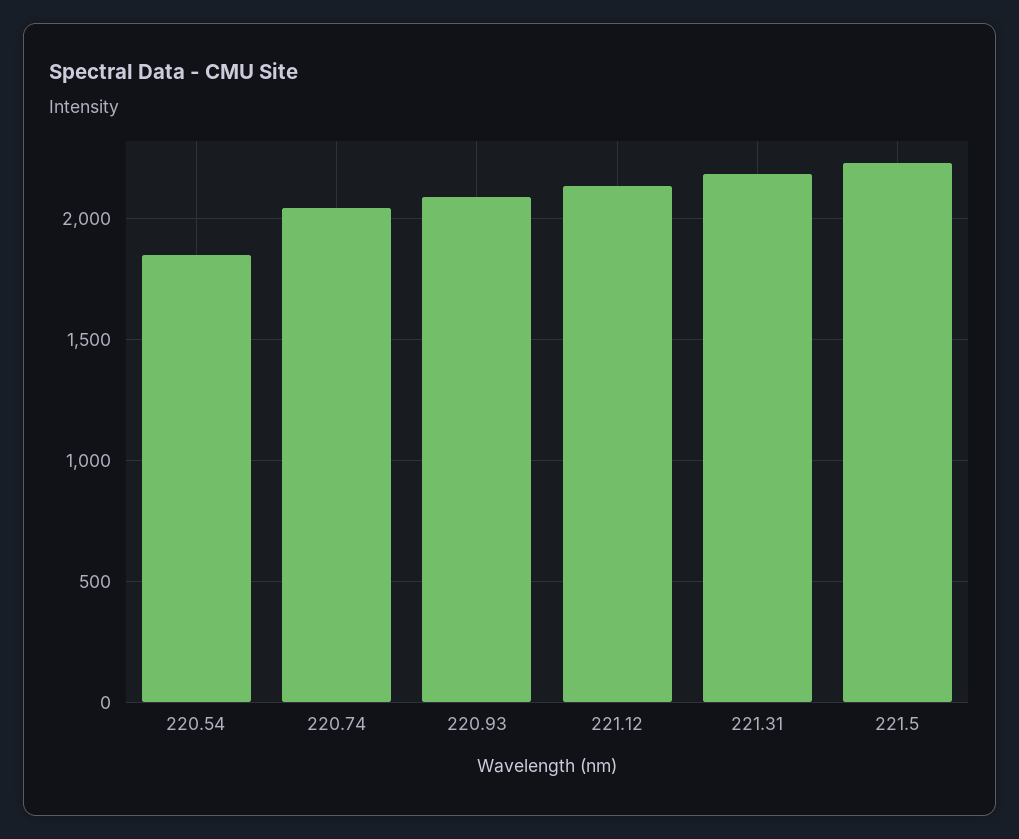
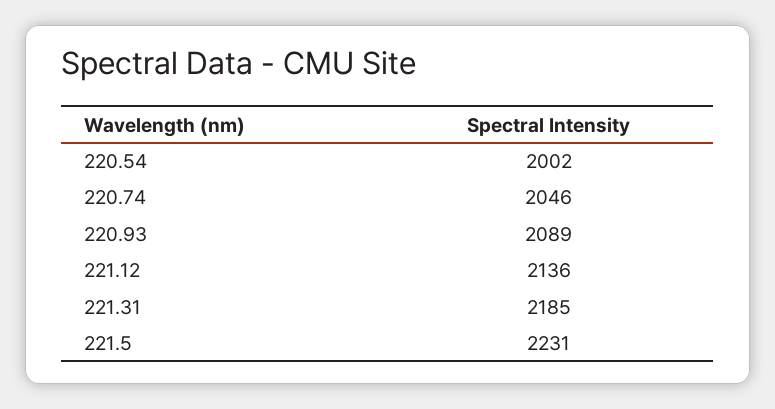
  {
-   "220.54": 1850,
+   "220.54": 2002,
    "220.74": 2046,
    "220.93": 2089,
    "221.12": 2136,
    "221.31": 2185,
    "221.5": 2231
  }

